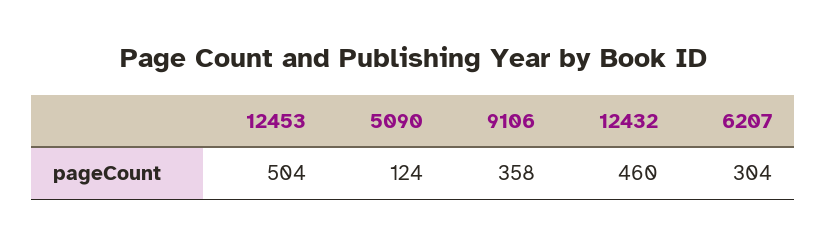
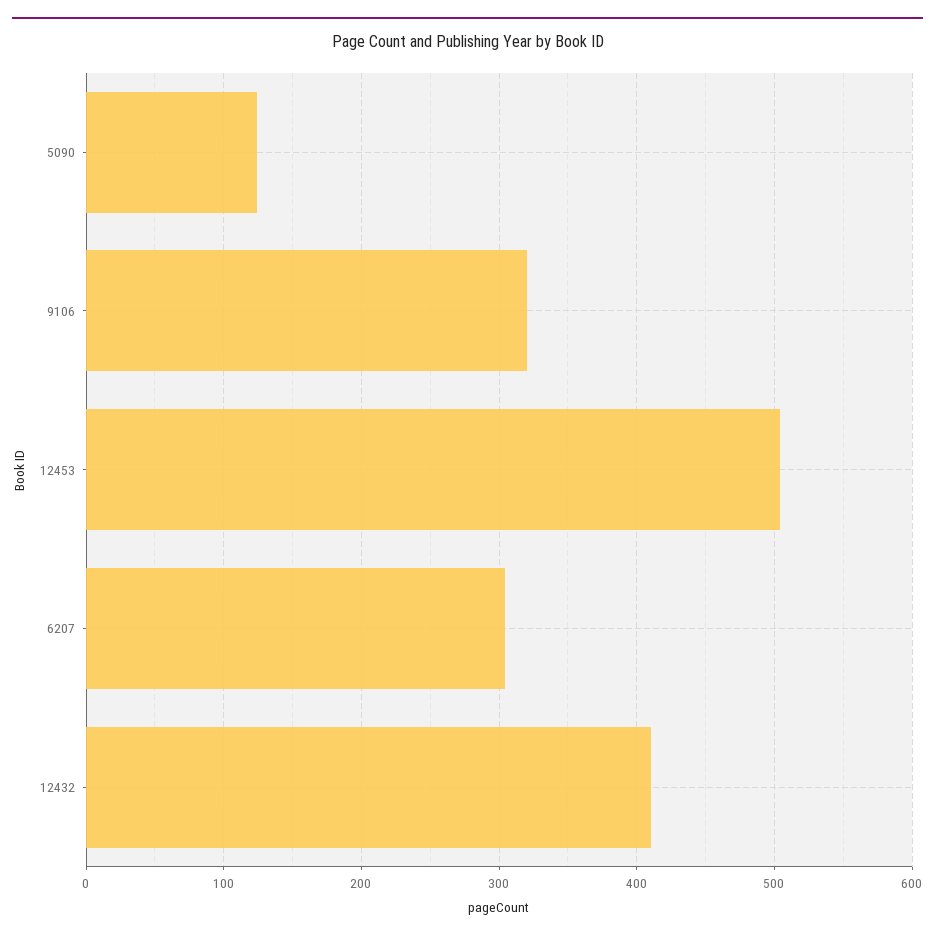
  {
    "12453": 504,
    "5090": 124,
-   "9106": 358,
+   "9106": 320,
-   "12432": 460,
+   "12432": 410,
    "6207": 304
  }

